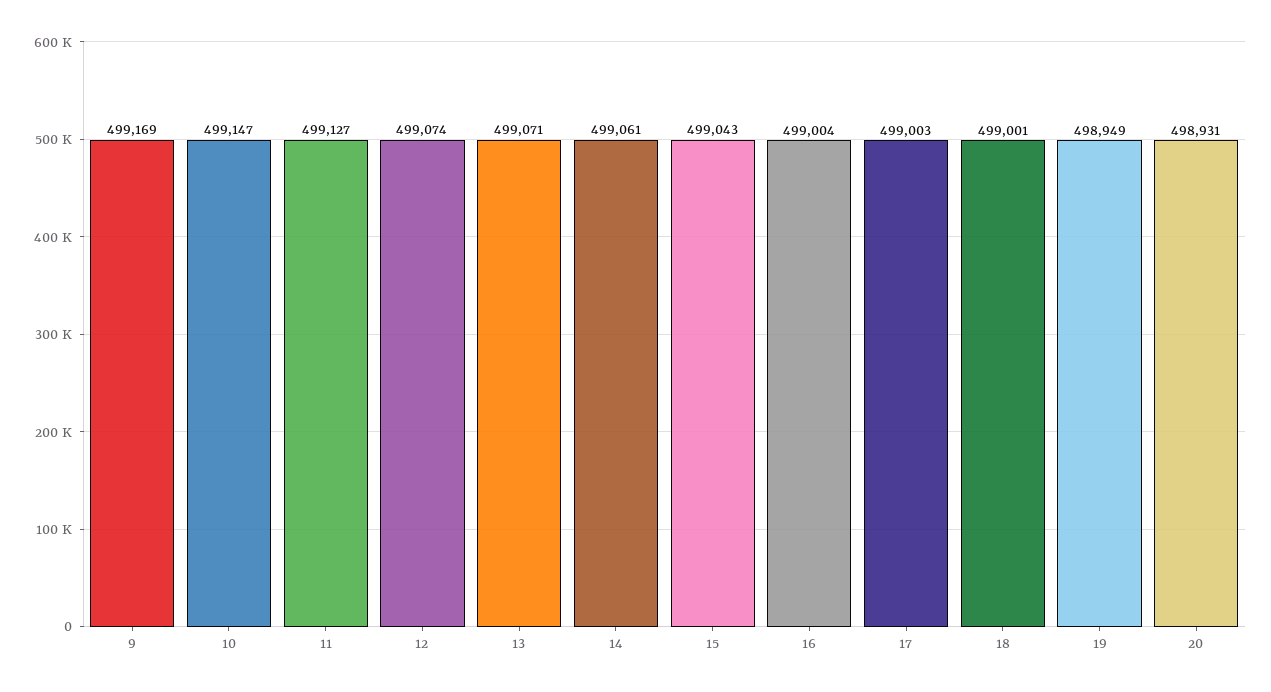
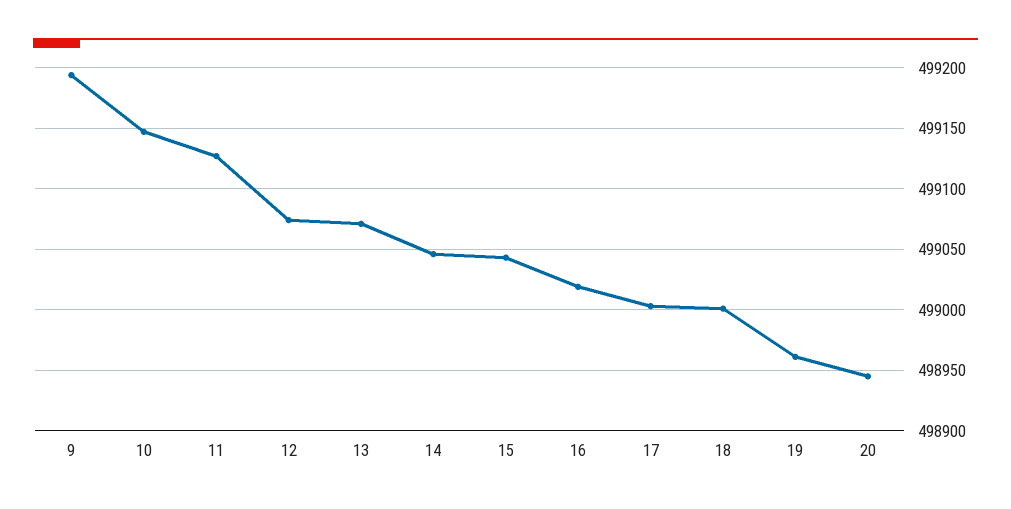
  {
-   "9": 499169,
+   "9": 499195,
    "10": 499147,
    "11": 499127,
    "12": 499074,
    "13": 499071,
-   "14": 499061,
+   "14": 499045,
    "15": 499043,
-   "16": 499004,
+   "16": 499020,
    "17": 499003,
    "18": 499001,
-   "19": 498949,
+   "19": 498960,
-   "20": 498931
+   "20": 498945
  }

